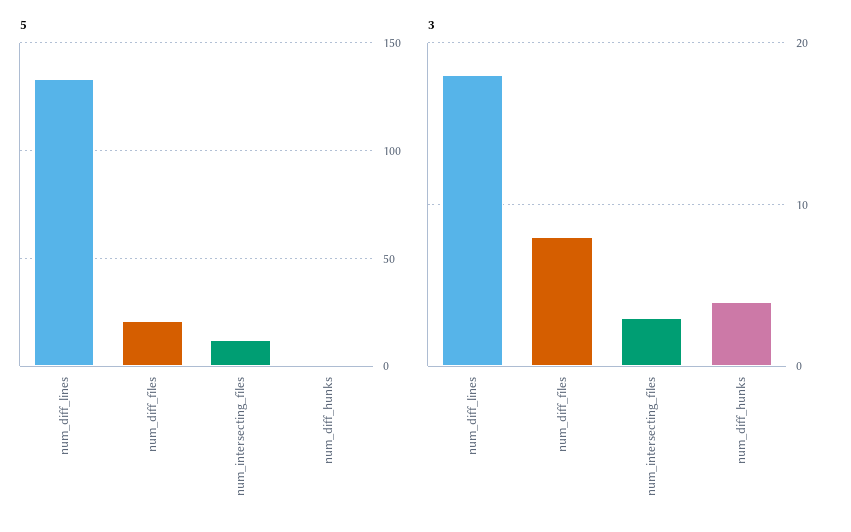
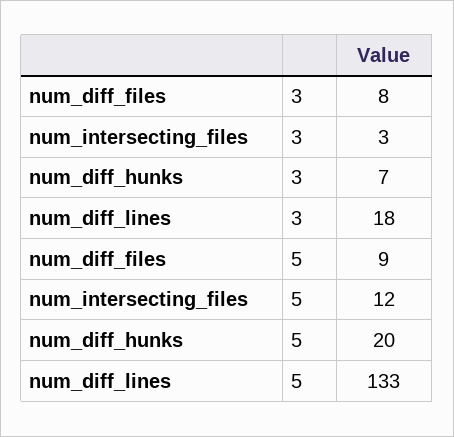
  {
    "5": {
      "num_diff_lines": 133,
-     "num_diff_files": 20,
+     "num_diff_files": 9,
      "num_intersecting_files": 12,
-     "num_diff_hunks": 0
+     "num_diff_hunks": 20
    },
    "3": {
      "num_diff_lines": 18,
      "num_diff_files": 8,
      "num_intersecting_files": 3,
-     "num_diff_hunks": 4
+     "num_diff_hunks": 7
    }
  }

